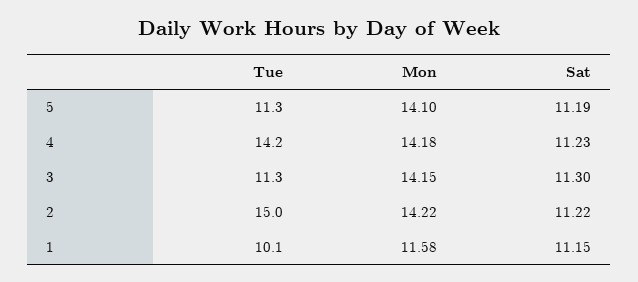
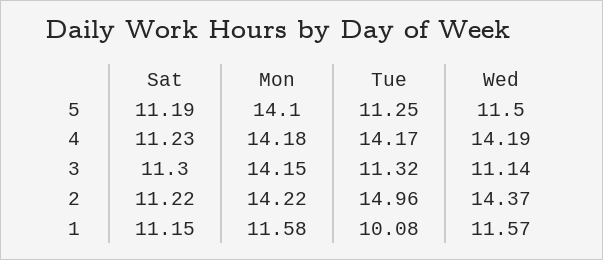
  {
    "Tue": {
      "5": 11.25,
      "4": 14.17,
      "3": 11.32,
      "2": 14.96,
      "1": 10.08
    },
    "Mon": {
      "5": 14.1,
      "4": 14.18,
      "3": 14.15,
      "2": 14.22,
      "1": 11.58
    },
    "Sat": {
      "5": 11.19,
      "4": 11.23,
      "3": 11.3,
      "2": 11.22,
      "1": 11.15
-   }
+   },
+   "Wed": {
+     "5": 11.5,
+     "4": 14.19,
+     "3": 11.14,
+     "2": 14.37,
+     "1": 11.57
+   }
  }

